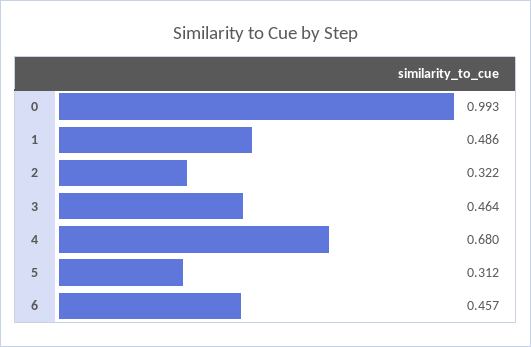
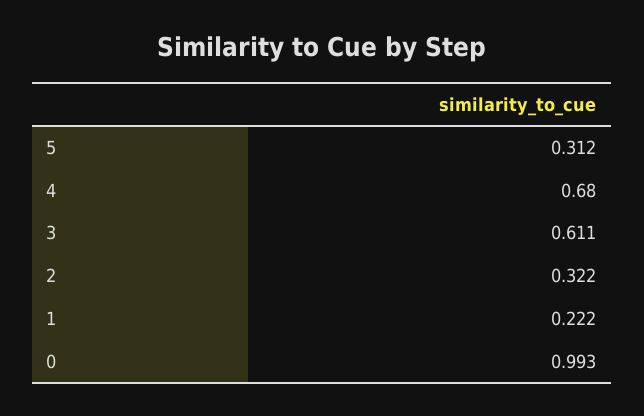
  {
    "0": 0.993,
-   "1": 0.486,
+   "1": 0.222,
    "2": 0.322,
-   "3": 0.464,
+   "3": 0.611,
    "4": 0.68,
-   "5": 0.312,
+   "5": 0.312
-   "6": 0.457
  }

